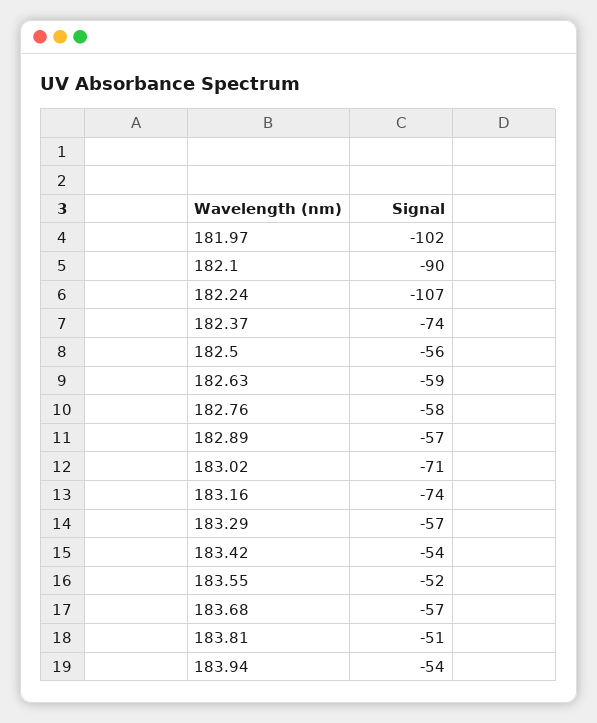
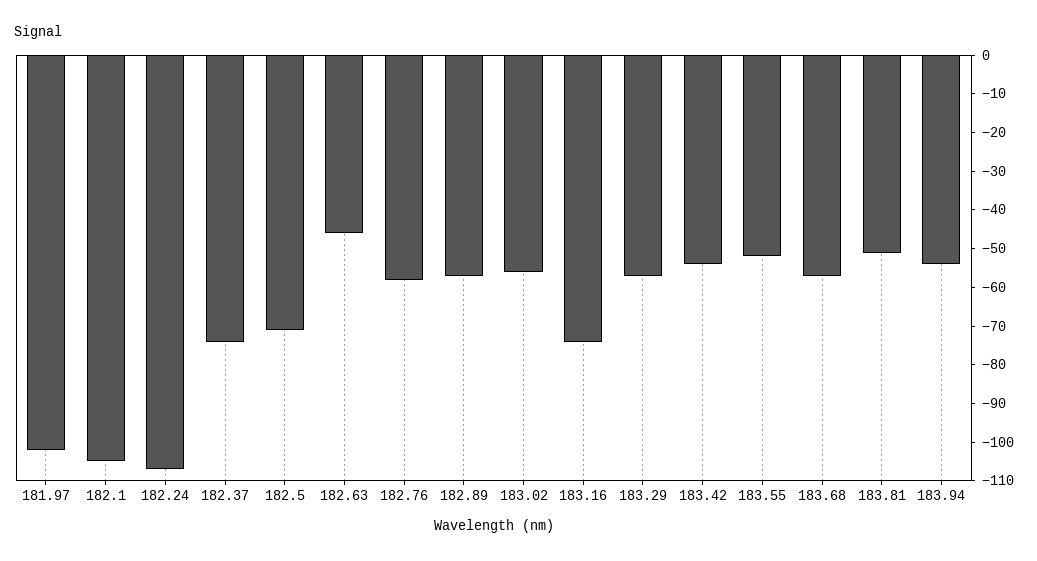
  {
    "181.97": -102,
-   "182.1": -90,
+   "182.1": -105,
    "182.24": -107,
    "182.37": -74,
-   "182.5": -56,
+   "182.5": -70,
-   "182.63": -59,
+   "182.63": -45,
    "182.76": -58,
    "182.89": -57,
-   "183.02": -71,
+   "183.02": -55,
    "183.16": -74,
    "183.29": -57,
    "183.42": -54,
    "183.55": -52,
    "183.68": -57,
    "183.81": -51,
    "183.94": -54
  }

